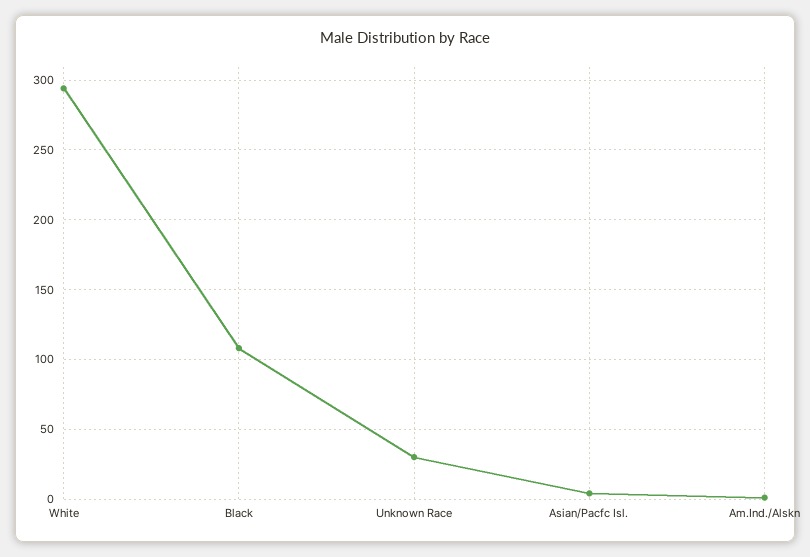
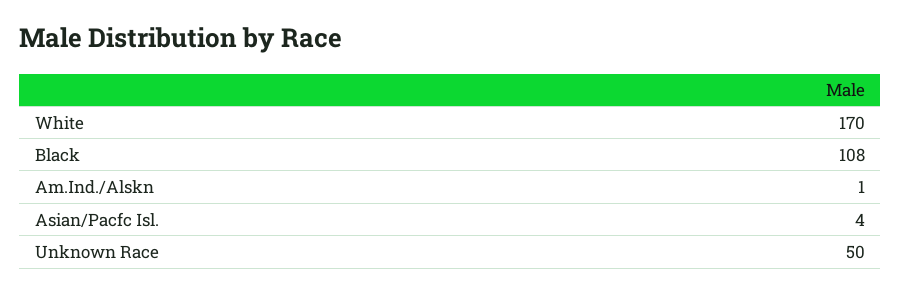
  {
-   "White": 295,
+   "White": 170,
    "Black": 108,
-   "Unknown Race": 30,
+   "Unknown Race": 50,
    "Asian/Pacfc Isl.": 4,
    "Am.Ind./Alskn": 1
  }

